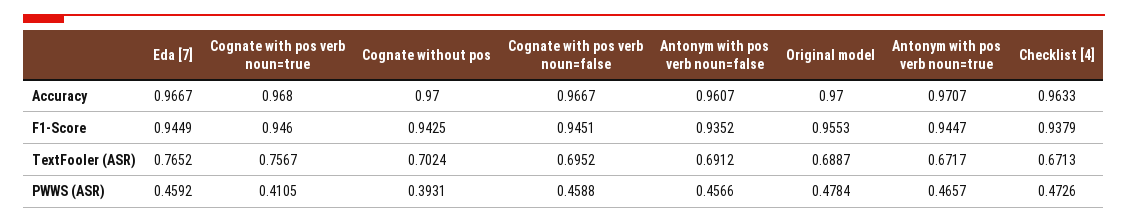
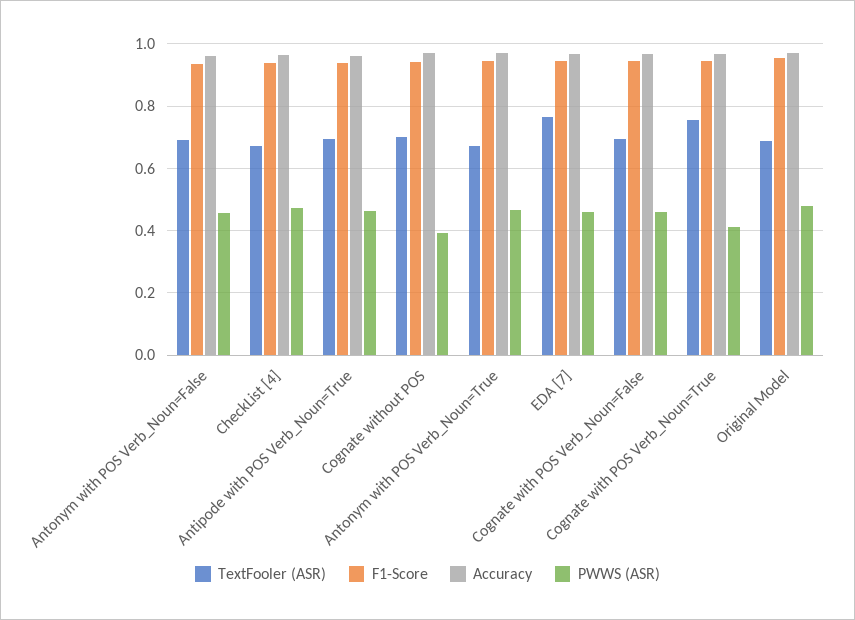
  {
    "Accuracy": {
      "Eda [7]": 0.9667,
      "Cognate with pos verb noun=true": 0.968,
      "Cognate without pos": 0.97,
      "Cognate with pos verb noun=false": 0.9667,
      "Antonym with pos verb noun=false": 0.9607,
      "Original model": 0.97,
      "Antonym with pos verb noun=true": 0.9707,
-     "Checklist [4]": 0.9633
+     "Checklist [4]": 0.9633,
+     "Antipode with POS Verb_Noun=True": 0.96
    },
    "F1-Score": {
      "Eda [7]": 0.9449,
      "Cognate with pos verb noun=true": 0.946,
      "Cognate without pos": 0.9425,
      "Cognate with pos verb noun=false": 0.9451,
      "Antonym with pos verb noun=false": 0.9352,
      "Original model": 0.9553,
      "Antonym with pos verb noun=true": 0.9447,
-     "Checklist [4]": 0.9379
+     "Checklist [4]": 0.9379,
+     "Antipode with POS Verb_Noun=True": 0.94
    },
    "TextFooler (ASR)": {
      "Eda [7]": 0.7652,
      "Cognate with pos verb noun=true": 0.7567,
      "Cognate without pos": 0.7024,
      "Cognate with pos verb noun=false": 0.6952,
      "Antonym with pos verb noun=false": 0.6912,
      "Original model": 0.6887,
      "Antonym with pos verb noun=true": 0.6717,
-     "Checklist [4]": 0.6713
+     "Checklist [4]": 0.6713,
+     "Antipode with POS Verb_Noun=True": 0.7
    },
    "PWWS (ASR)": {
      "Eda [7]": 0.4592,
      "Cognate with pos verb noun=true": 0.4105,
      "Cognate without pos": 0.3931,
      "Cognate with pos verb noun=false": 0.4588,
      "Antonym with pos verb noun=false": 0.4566,
      "Original model": 0.4784,
      "Antonym with pos verb noun=true": 0.4657,
-     "Checklist [4]": 0.4726
+     "Checklist [4]": 0.4726,
+     "Antipode with POS Verb_Noun=True": 0.46
    }
  }

